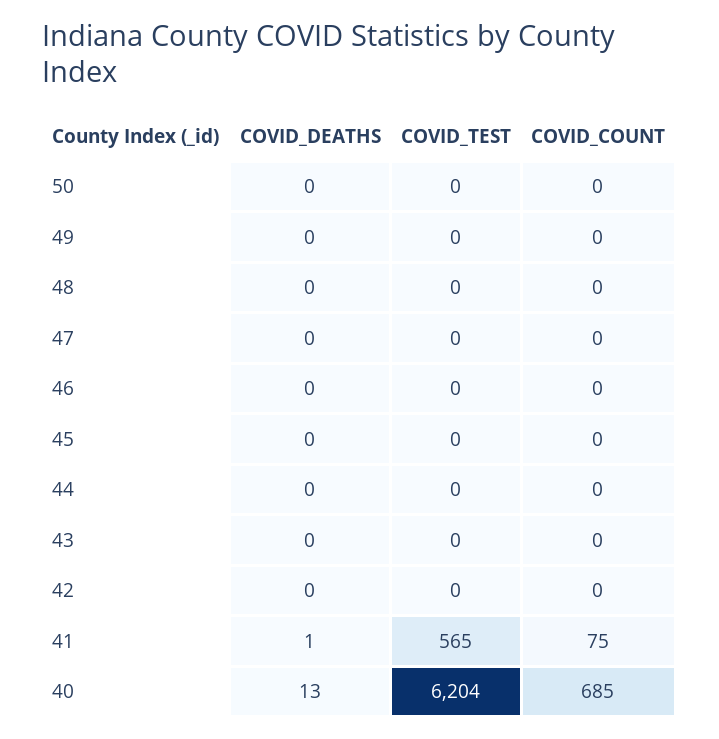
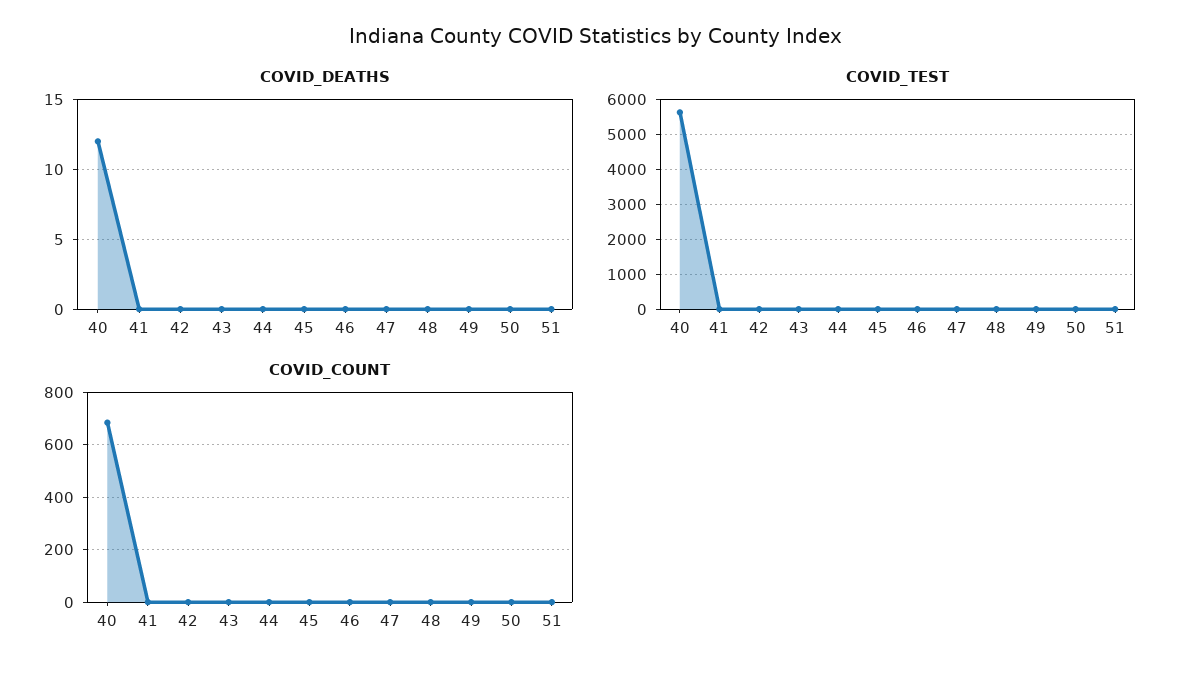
  {
    "COVID_DEATHS": {
      "50": 0,
      "49": 0,
      "48": 0,
      "47": 0,
      "46": 0,
      "45": 0,
      "44": 0,
      "43": 0,
      "42": 0,
-     "41": 1,
+     "41": 0,
-     "40": 13
+     "40": 12,
+     "51": 0
    },
    "COVID_TEST": {
      "50": 0,
      "49": 0,
      "48": 0,
      "47": 0,
      "46": 0,
      "45": 0,
      "44": 0,
      "43": 0,
      "42": 0,
-     "41": 565,
+     "41": 0,
-     "40": 6204
+     "40": 5600,
+     "51": 0
    },
    "COVID_COUNT": {
      "50": 0,
      "49": 0,
      "48": 0,
      "47": 0,
      "46": 0,
      "45": 0,
      "44": 0,
      "43": 0,
      "42": 0,
-     "41": 75,
+     "41": 0,
-     "40": 685
+     "40": 685,
+     "51": 0
    }
  }

